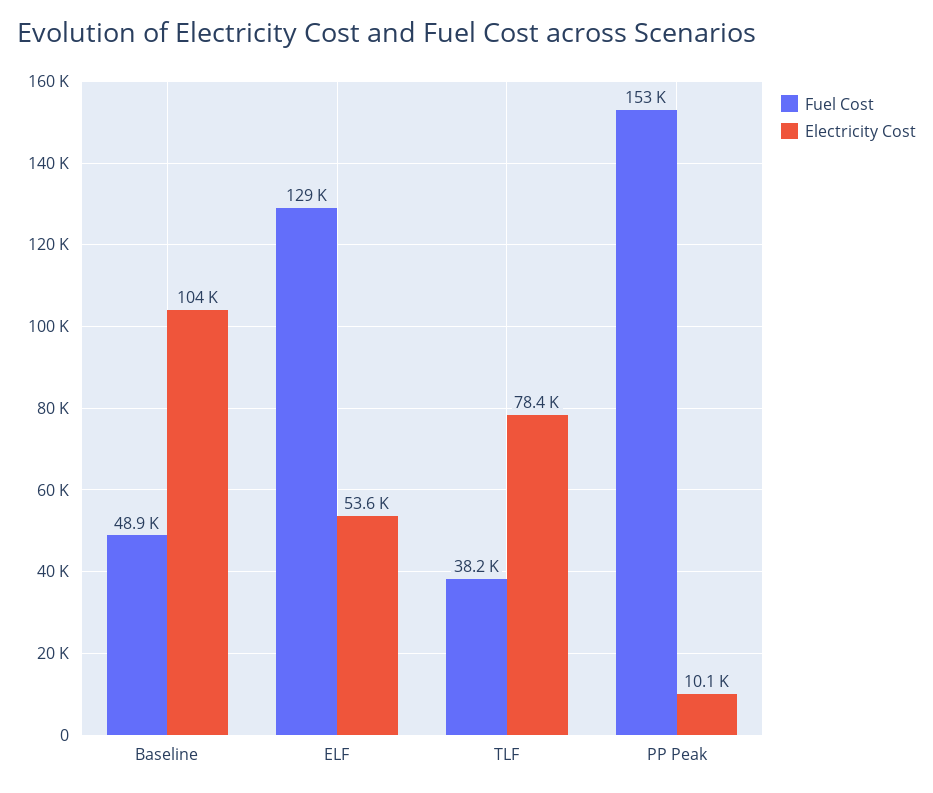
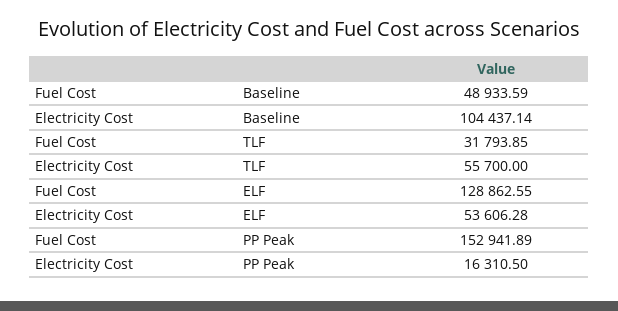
  {
    "Fuel Cost": {
      "Baseline": 48933.59,
      "ELF": 128862.55,
-     "TLF": 38200,
+     "TLF": 31793.85,
      "PP Peak": 152941.89
    },
    "Electricity Cost": {
      "Baseline": 104437.14,
      "ELF": 53606.28,
-     "TLF": 78400,
+     "TLF": 55700,
-     "PP Peak": 10100
+     "PP Peak": 16310.5
    }
  }

